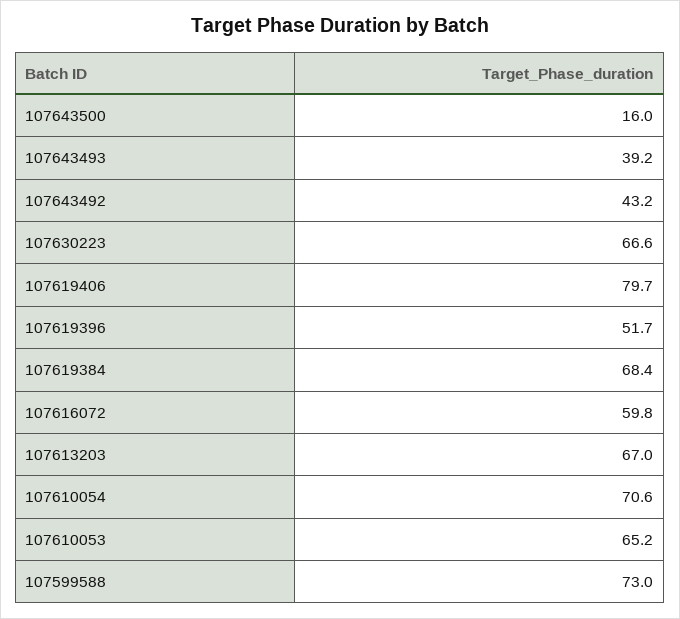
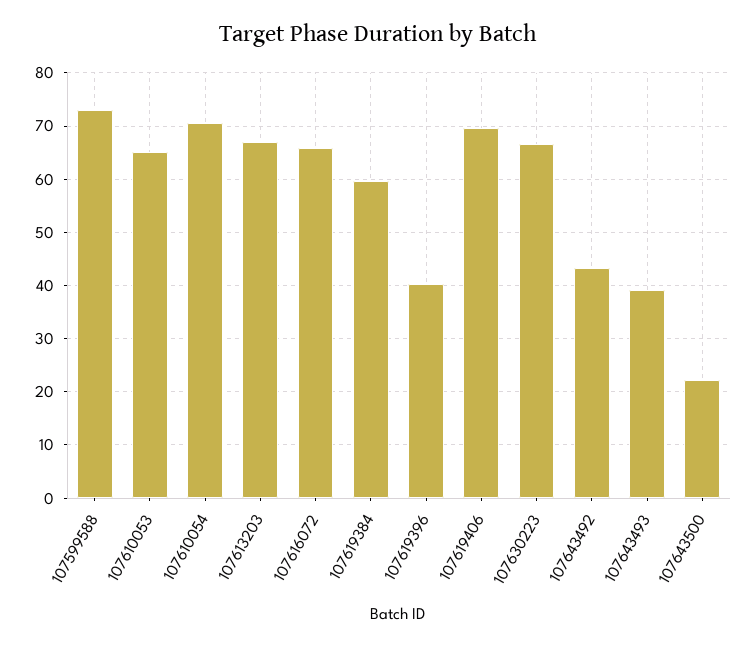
  {
-   "107643500": 16,
+   "107643500": 22,
    "107643493": 39.2,
    "107643492": 43.2,
    "107630223": 66.6,
-   "107619406": 79.7,
+   "107619406": 70,
-   "107619396": 51.7,
+   "107619396": 40,
-   "107619384": 68.4,
+   "107619384": 60,
-   "107616072": 59.8,
+   "107616072": 66,
    "107613203": 67,
    "107610054": 70.6,
    "107610053": 65.2,
    "107599588": 73
  }

